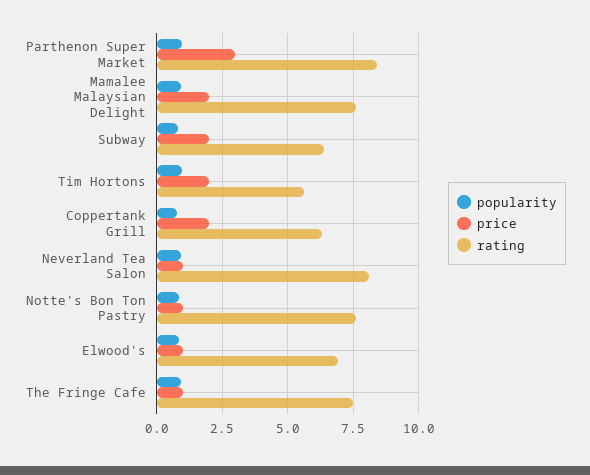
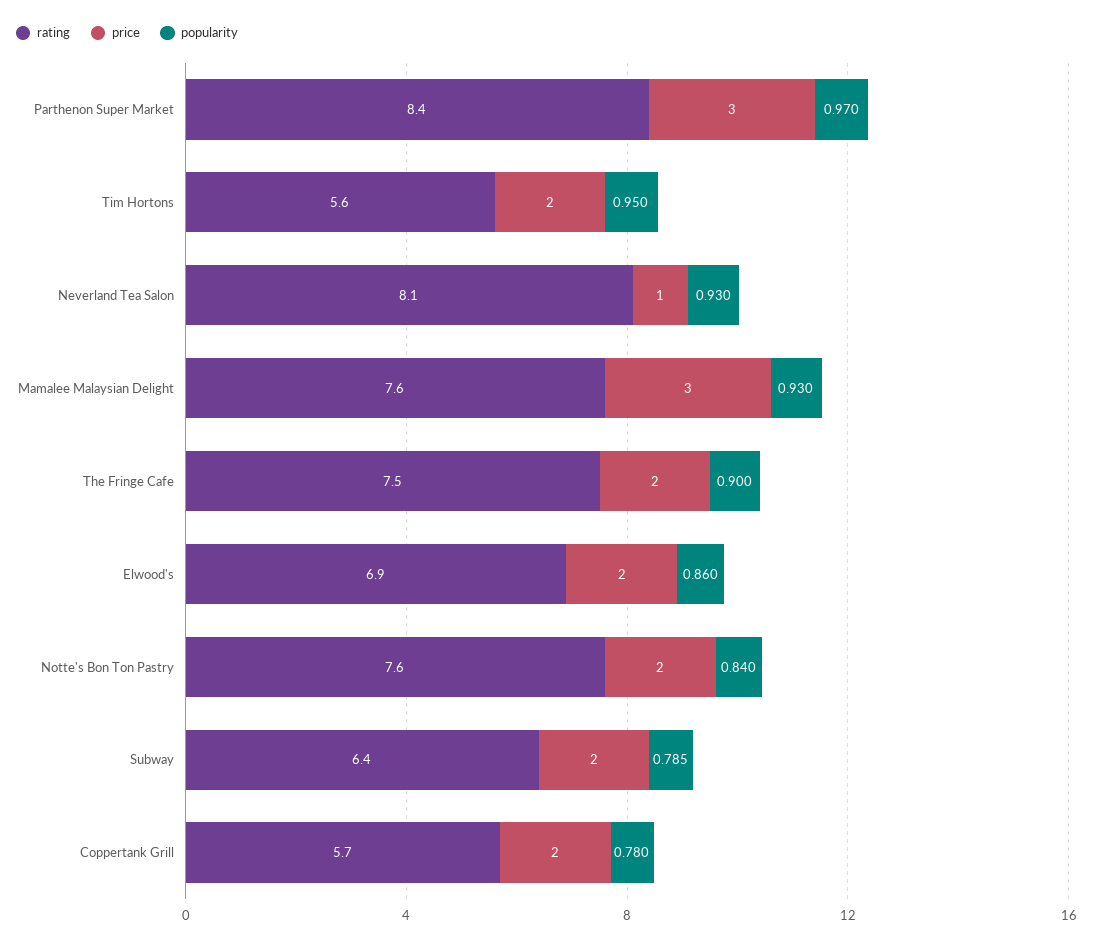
  {
    "popularity": {
      "Parthenon Super Market": 0.97,
      "Mamalee Malaysian Delight": 0.93,
      "Subway": 0.785,
      "Tim Hortons": 0.95,
      "Coppertank Grill": 0.78,
      "Neverland Tea Salon": 0.93,
      "Notte's Bon Ton Pastry": 0.84,
      "Elwood's": 0.86,
      "The Fringe Cafe": 0.9
    },
    "price": {
      "Parthenon Super Market": 3,
-     "Mamalee Malaysian Delight": 2,
+     "Mamalee Malaysian Delight": 3,
      "Subway": 2,
      "Tim Hortons": 2,
      "Coppertank Grill": 2,
      "Neverland Tea Salon": 1,
-     "Notte's Bon Ton Pastry": 1,
+     "Notte's Bon Ton Pastry": 2,
-     "Elwood's": 1,
+     "Elwood's": 2,
-     "The Fringe Cafe": 1
+     "The Fringe Cafe": 2
    },
    "rating": {
      "Parthenon Super Market": 8.4,
      "Mamalee Malaysian Delight": 7.6,
      "Subway": 6.4,
      "Tim Hortons": 5.6,
-     "Coppertank Grill": 6.25,
+     "Coppertank Grill": 5.7,
      "Neverland Tea Salon": 8.1,
      "Notte's Bon Ton Pastry": 7.6,
      "Elwood's": 6.9,
      "The Fringe Cafe": 7.5
    }
  }

